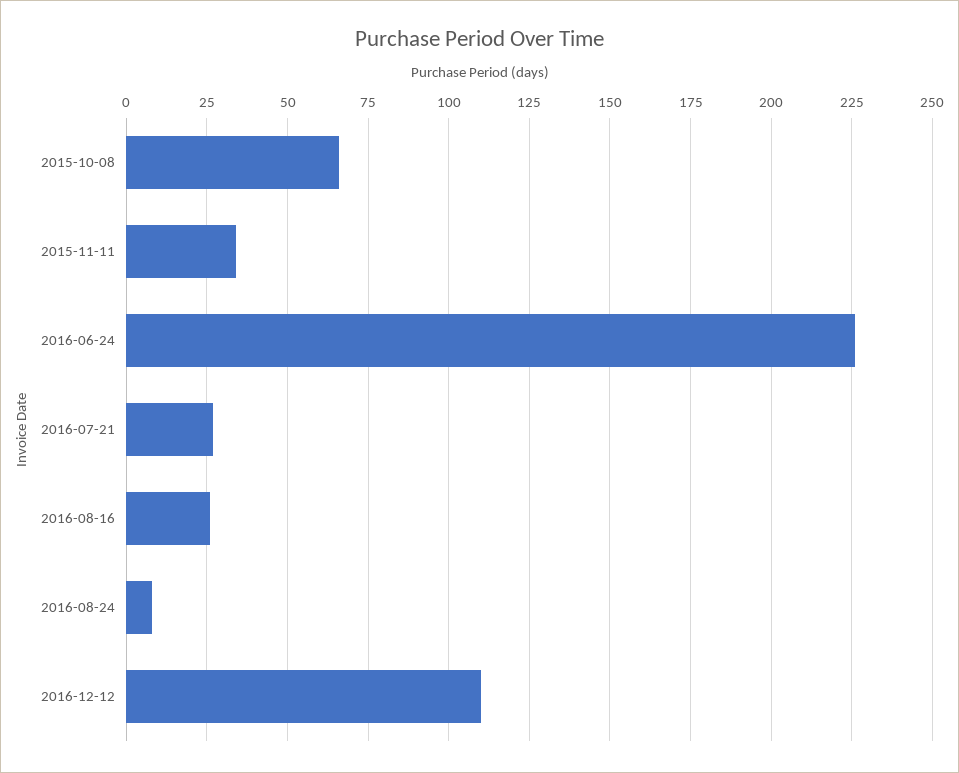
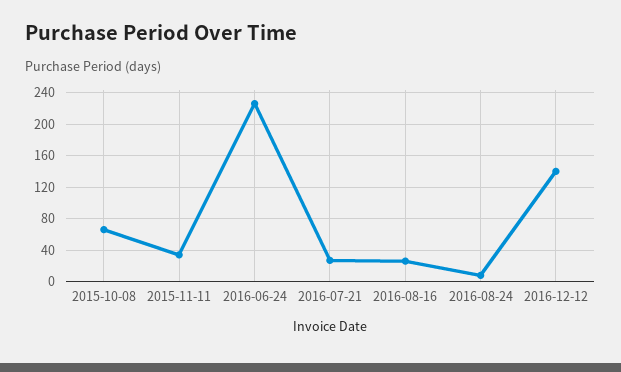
  {
    "2015-10-08": 65,
    "2015-11-11": 35,
    "2016-06-24": 225,
    "2016-07-21": 25,
    "2016-08-16": 25,
    "2016-08-24": 10,
-   "2016-12-12": 110
+   "2016-12-12": 140
  }

